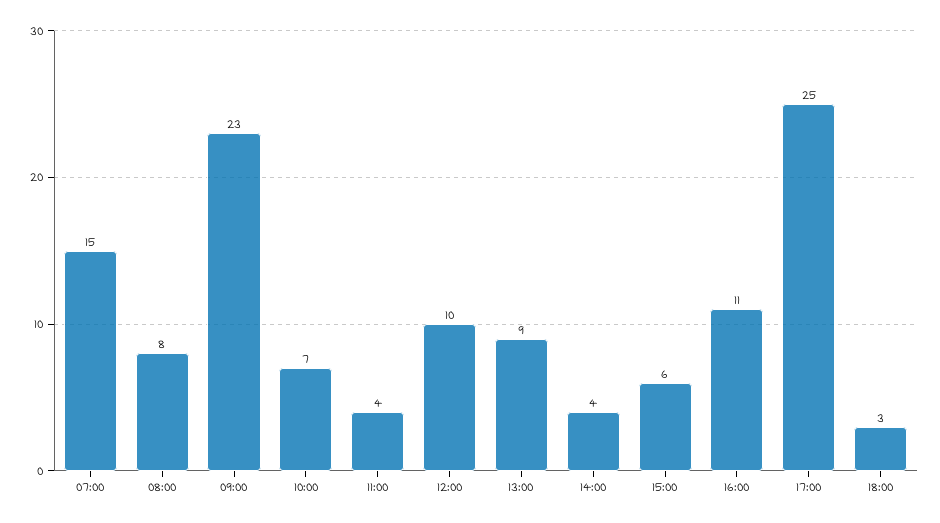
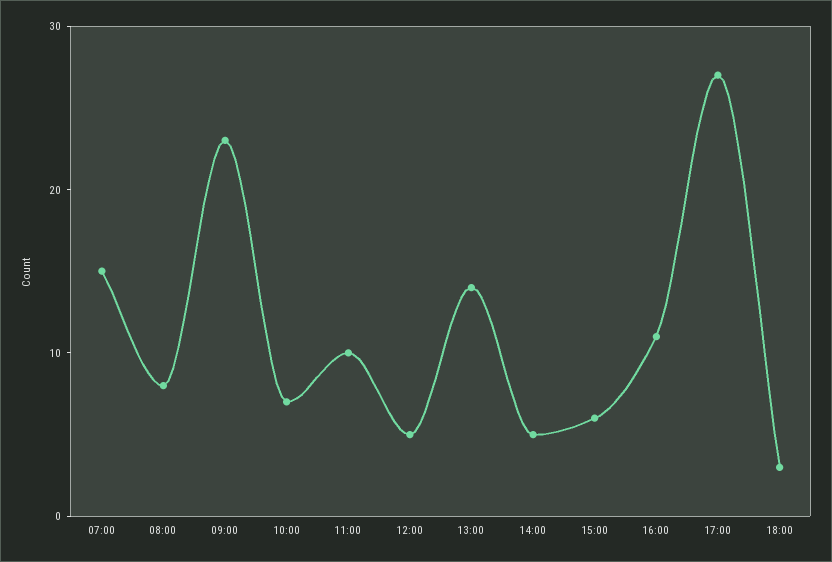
  {
    "07:00": 15,
    "08:00": 8,
    "09:00": 23,
    "10:00": 7,
-   "11:00": 4,
+   "11:00": 10,
-   "12:00": 10,
+   "12:00": 5,
-   "13:00": 9,
+   "13:00": 14,
-   "14:00": 4,
+   "14:00": 5,
    "15:00": 6,
    "16:00": 11,
-   "17:00": 25,
+   "17:00": 27,
    "18:00": 3
  }

